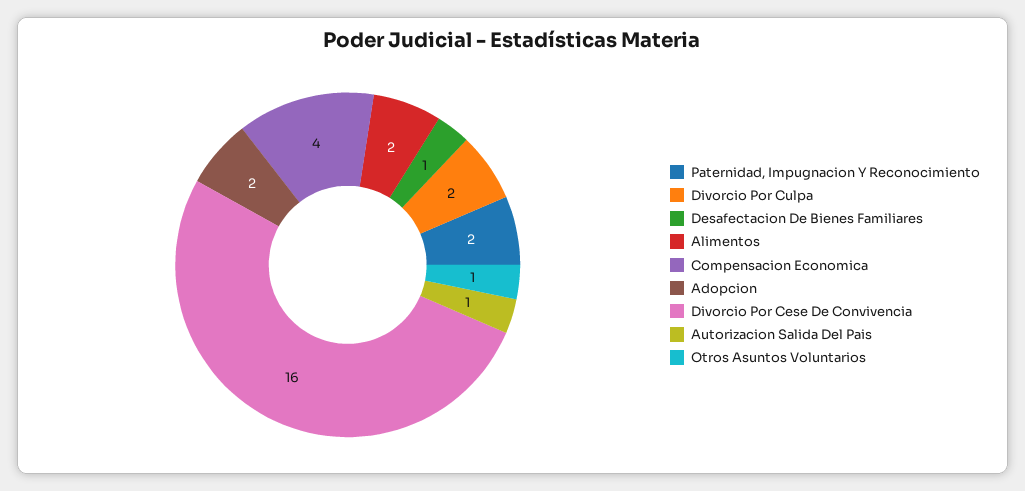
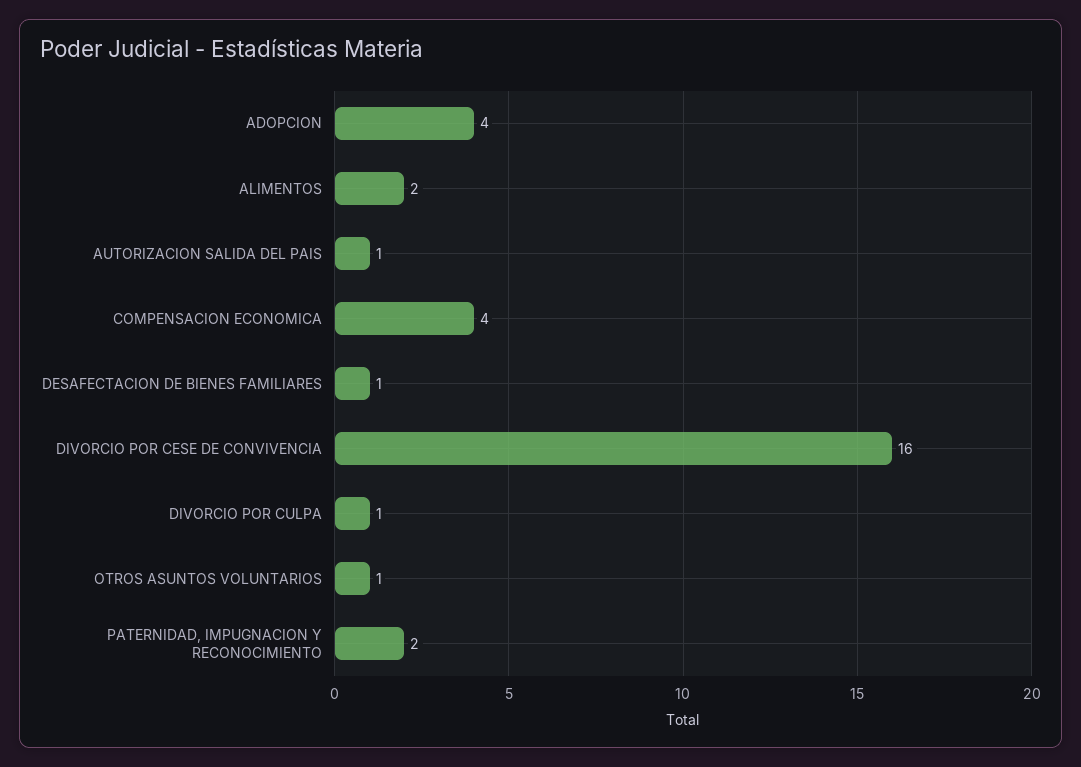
  {
    "Paternidad, Impugnacion Y Reconocimiento": 2,
-   "Divorcio Por Culpa": 2,
+   "Divorcio Por Culpa": 1,
    "Desafectacion De Bienes Familiares": 1,
    "Alimentos": 2,
    "Compensacion Economica": 4,
-   "Adopcion": 2,
+   "Adopcion": 4,
    "Divorcio Por Cese De Convivencia": 16,
    "Autorizacion Salida Del Pais": 1,
    "Otros Asuntos Voluntarios": 1
  }

